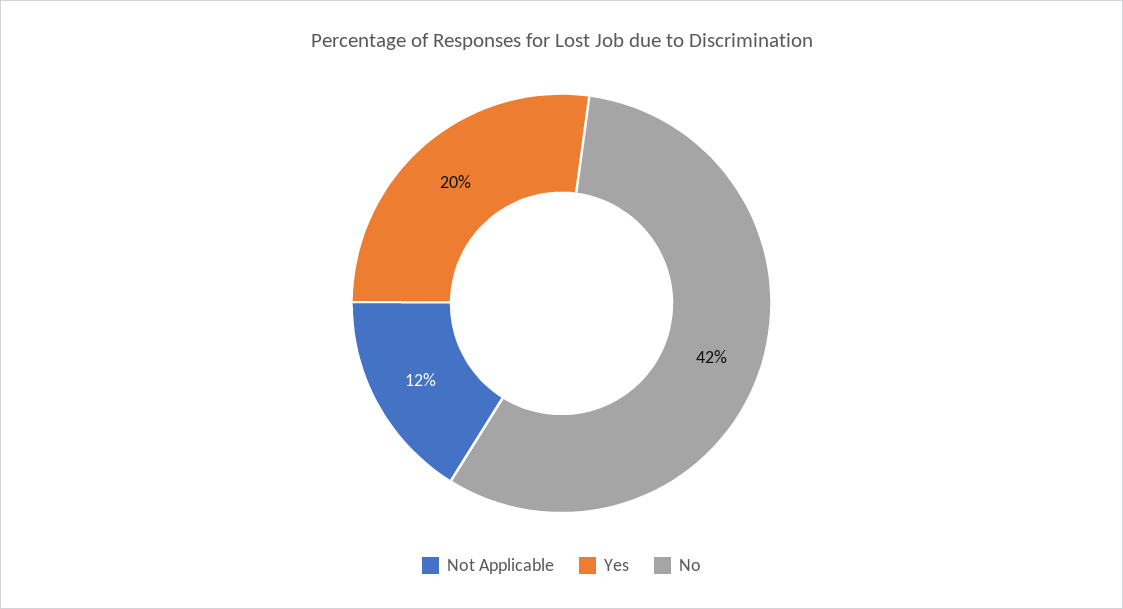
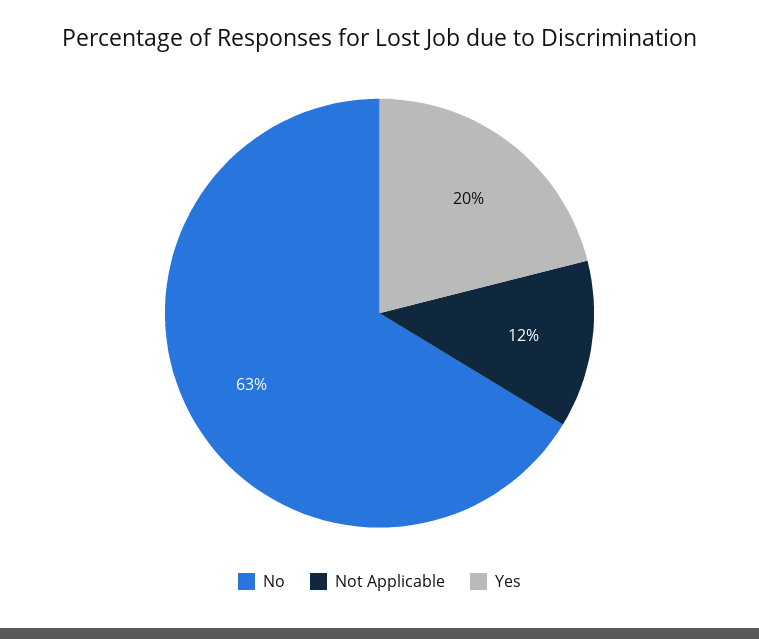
  {
    "Not Applicable": 12,
    "Yes": 20,
-   "No": 42
+   "No": 63
  }

